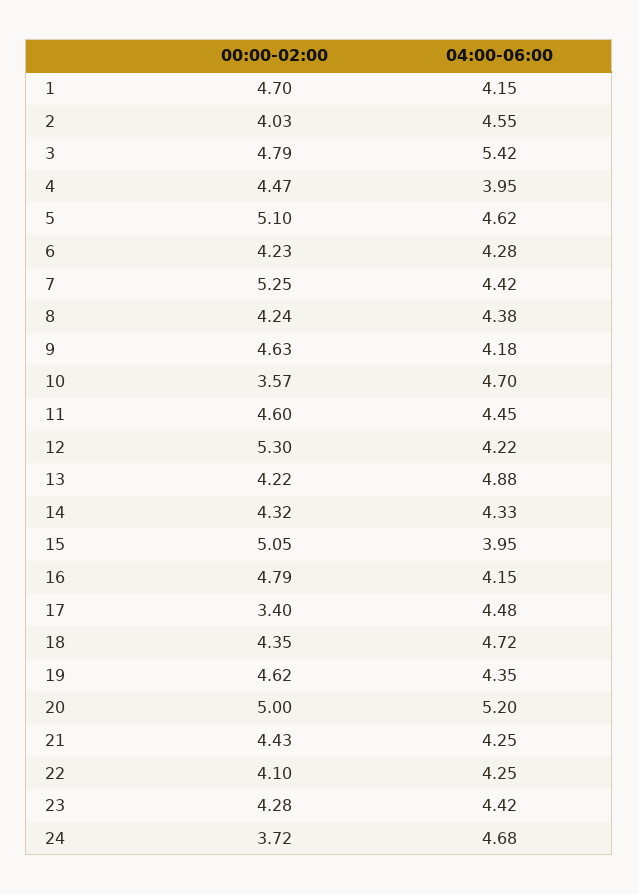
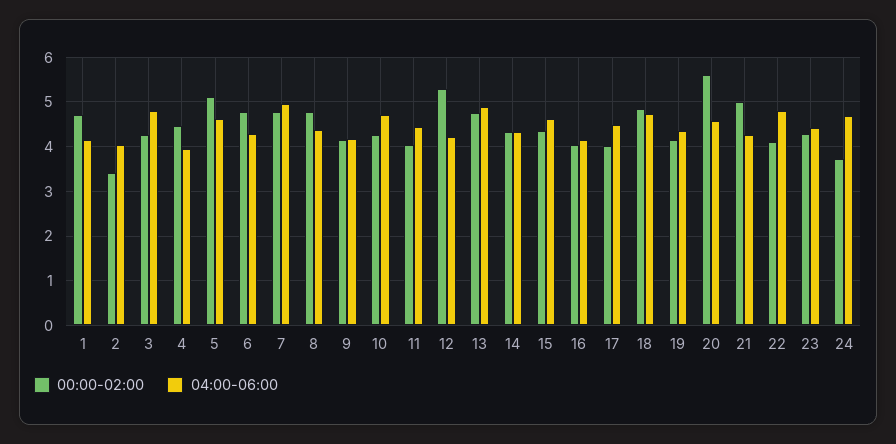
  {
    "00:00-02:00": {
      "1": 4.7,
-     "2": 4.03,
+     "2": 3.4,
-     "3": 4.79,
+     "3": 4.2,
      "4": 4.47,
      "5": 5.1,
-     "6": 4.23,
+     "6": 4.8,
-     "7": 5.25,
+     "7": 4.8,
-     "8": 4.24,
+     "8": 4.8,
-     "9": 4.63,
+     "9": 4.2,
-     "10": 3.57,
+     "10": 4.2,
-     "11": 4.6,
+     "11": 4,
      "12": 5.3,
-     "13": 4.22,
+     "13": 4.8,
      "14": 4.32,
-     "15": 5.05,
+     "15": 4.4,
-     "16": 4.79,
+     "16": 4,
-     "17": 3.4,
+     "17": 4,
-     "18": 4.35,
+     "18": 4.8,
-     "19": 4.62,
+     "19": 4.2,
-     "20": 5,
+     "20": 5.6,
-     "21": 4.43,
+     "21": 5,
      "22": 4.1,
      "23": 4.28,
      "24": 3.72
    },
    "04:00-06:00": {
      "1": 4.15,
-     "2": 4.55,
+     "2": 4,
-     "3": 5.42,
+     "3": 4.8,
      "4": 3.95,
      "5": 4.62,
      "6": 4.28,
-     "7": 4.42,
+     "7": 5,
      "8": 4.38,
      "9": 4.18,
      "10": 4.7,
      "11": 4.45,
      "12": 4.22,
      "13": 4.88,
      "14": 4.33,
-     "15": 3.95,
+     "15": 4.6,
      "16": 4.15,
      "17": 4.48,
      "18": 4.72,
      "19": 4.35,
-     "20": 5.2,
+     "20": 4.6,
      "21": 4.25,
-     "22": 4.25,
+     "22": 4.8,
      "23": 4.42,
      "24": 4.68
    }
  }

